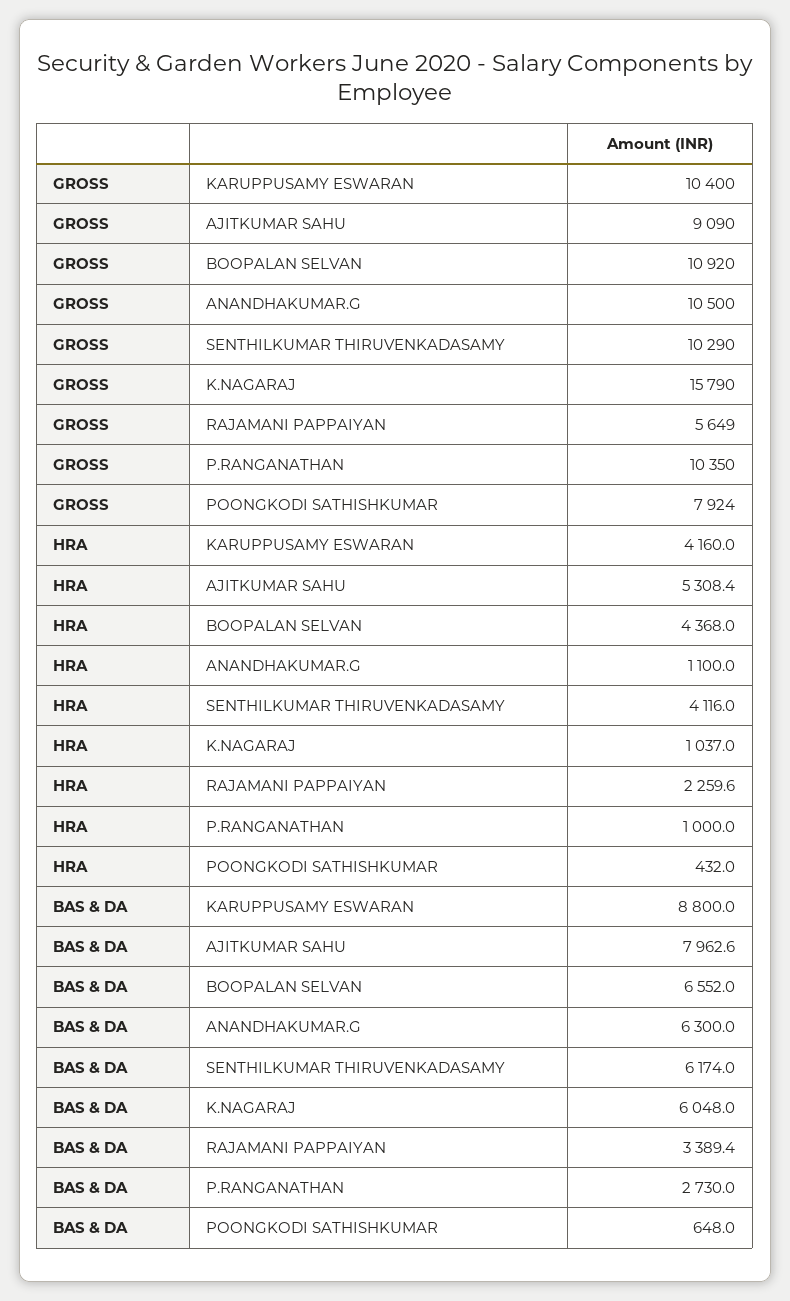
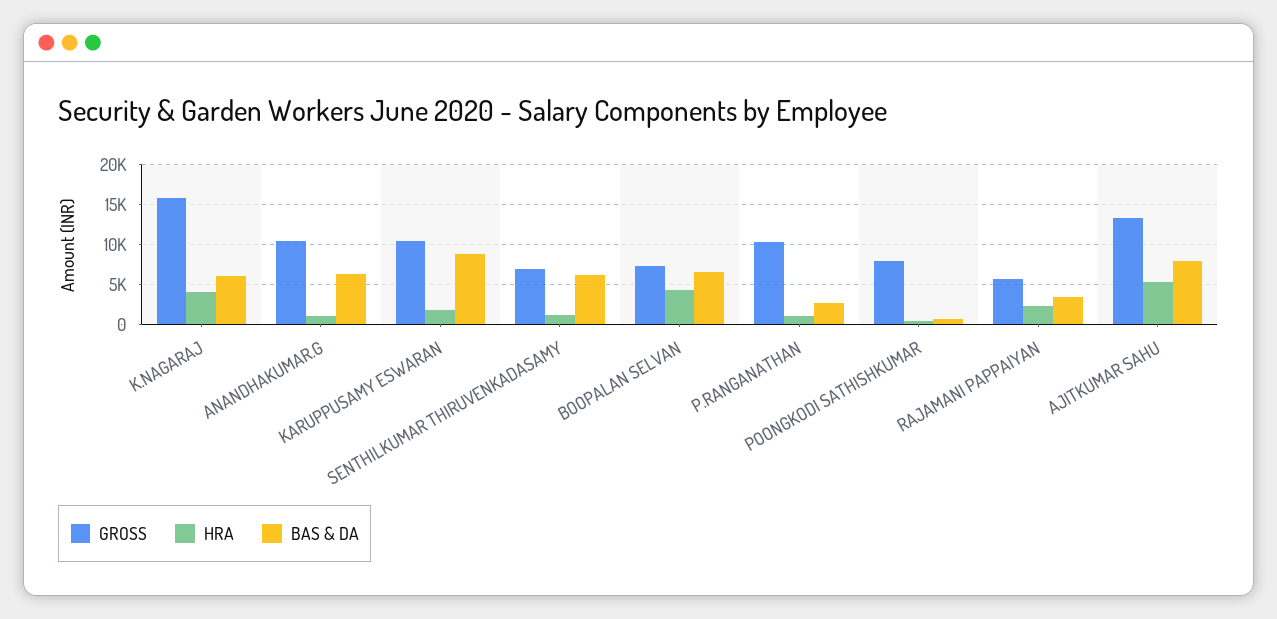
  {
    "GROSS": {
      "KARUPPUSAMY ESWARAN": 10400,
-     "AJITKUMAR SAHU": 9090,
+     "AJITKUMAR SAHU": 13000,
-     "BOOPALAN SELVAN": 10920,
+     "BOOPALAN SELVAN": 7000,
      "ANANDHAKUMAR.G": 10500,
-     "SENTHILKUMAR THIRUVENKADASAMY": 10290,
+     "SENTHILKUMAR THIRUVENKADASAMY": 7000,
      "K.NAGARAJ": 15790,
      "RAJAMANI PAPPAIYAN": 5649,
      "P.RANGANATHAN": 10350,
      "POONGKODI SATHISHKUMAR": 7924
    },
    "HRA": {
-     "KARUPPUSAMY ESWARAN": 4160,
+     "KARUPPUSAMY ESWARAN": 2000,
      "AJITKUMAR SAHU": 5308.4,
      "BOOPALAN SELVAN": 4368,
      "ANANDHAKUMAR.G": 1100,
-     "SENTHILKUMAR THIRUVENKADASAMY": 4116,
+     "SENTHILKUMAR THIRUVENKADASAMY": 1000,
-     "K.NAGARAJ": 1037,
+     "K.NAGARAJ": 4000,
      "RAJAMANI PAPPAIYAN": 2259.6,
      "P.RANGANATHAN": 1000,
      "POONGKODI SATHISHKUMAR": 432
    },
    "BAS & DA": {
      "KARUPPUSAMY ESWARAN": 8800,
      "AJITKUMAR SAHU": 7962.6,
      "BOOPALAN SELVAN": 6552,
      "ANANDHAKUMAR.G": 6300,
      "SENTHILKUMAR THIRUVENKADASAMY": 6174,
      "K.NAGARAJ": 6048,
      "RAJAMANI PAPPAIYAN": 3389.4,
      "P.RANGANATHAN": 2730,
      "POONGKODI SATHISHKUMAR": 648
    }
  }

